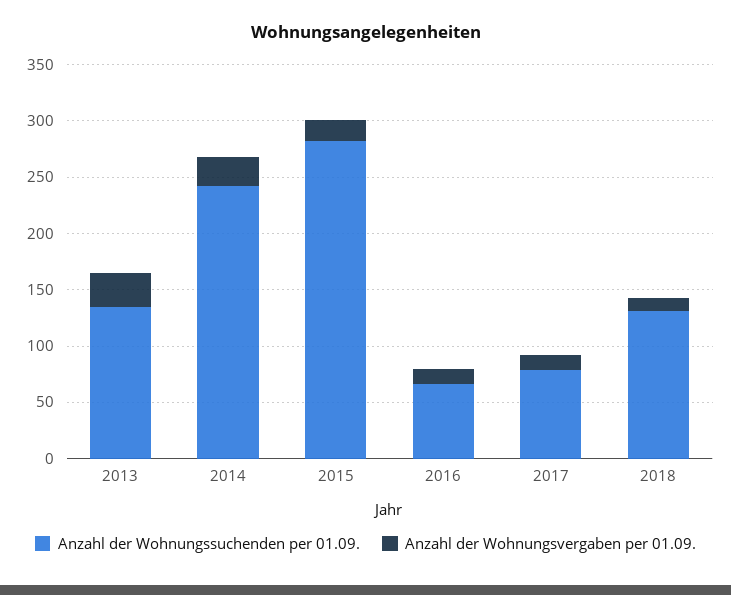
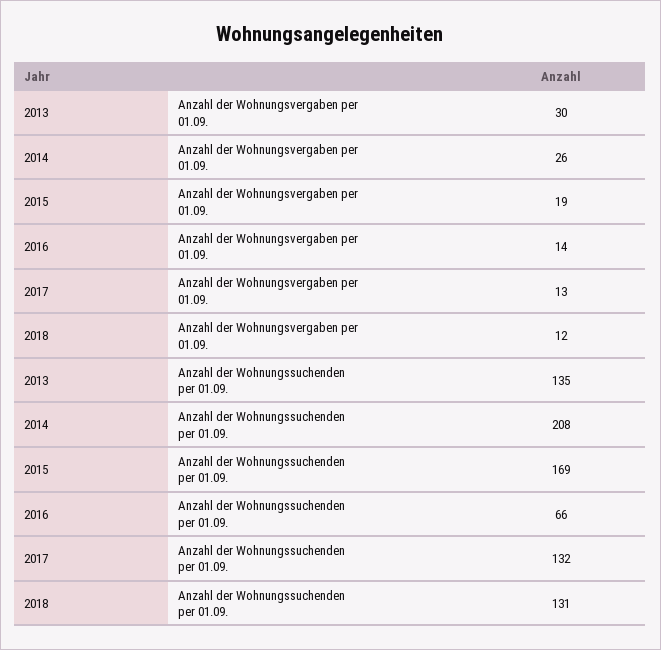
  {
    "Anzahl der Wohnungssuchenden per 01.09.": {
      "2013": 135,
-     "2014": 240,
+     "2014": 208,
-     "2015": 280,
+     "2015": 169,
      "2016": 66,
-     "2017": 80,
+     "2017": 132,
      "2018": 131
    },
    "Anzahl der Wohnungsvergaben per 01.09.": {
      "2013": 30,
      "2014": 26,
      "2015": 19,
      "2016": 14,
      "2017": 13,
      "2018": 12
    }
  }

